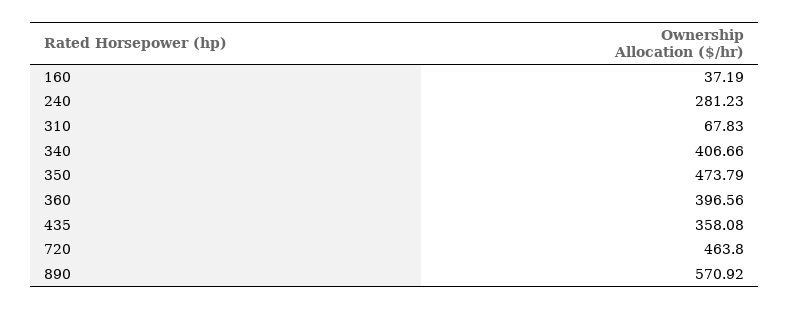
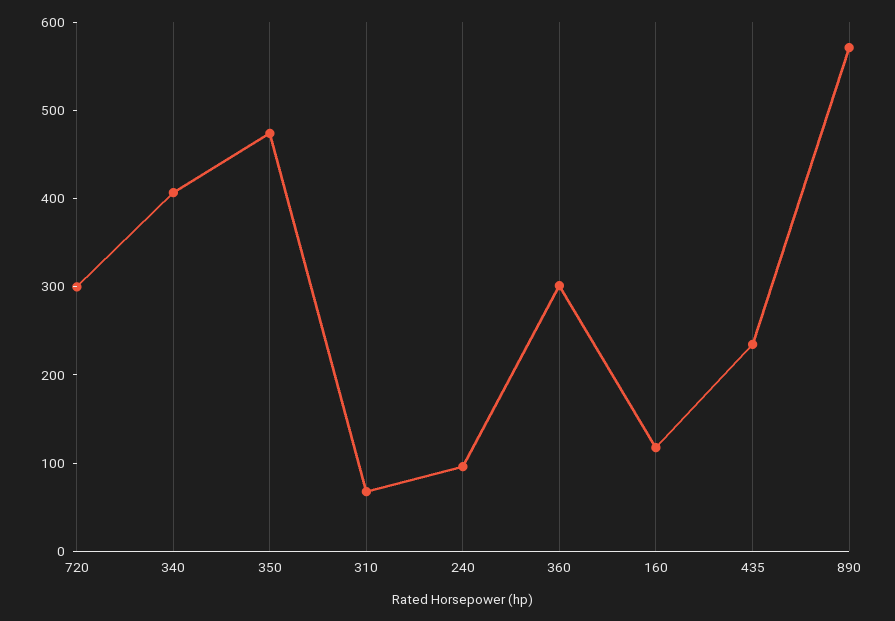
  {
-   "160": 37.19,
+   "160": 120,
-   "240": 281.23,
+   "240": 100,
    "310": 67.83,
    "340": 406.66,
    "350": 473.79,
-   "360": 396.56,
+   "360": 300,
-   "435": 358.08,
+   "435": 240,
-   "720": 463.8,
+   "720": 300,
    "890": 570.92
  }

